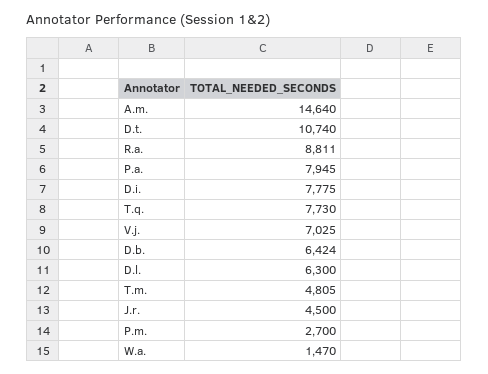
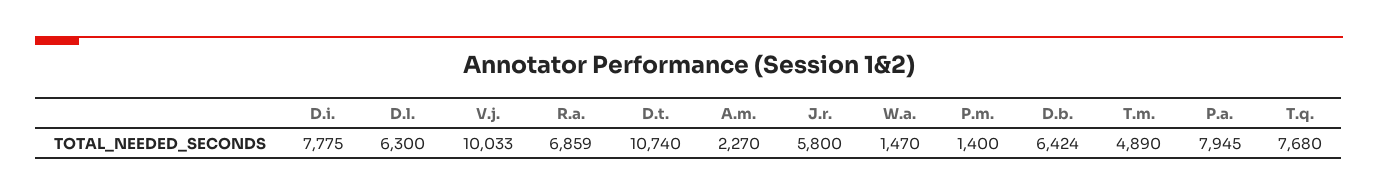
  {
-   "A.m.": 14640,
+   "A.m.": 2270,
    "D.t.": 10740,
-   "R.a.": 8811,
+   "R.a.": 6859,
    "P.a.": 7945,
    "D.i.": 7775,
-   "T.q.": 7730,
+   "T.q.": 7680,
-   "V.j.": 7025,
+   "V.j.": 10033,
    "D.b.": 6424,
    "D.l.": 6300,
-   "T.m.": 4805,
+   "T.m.": 4890,
-   "J.r.": 4500,
+   "J.r.": 5800,
-   "P.m.": 2700,
+   "P.m.": 1400,
    "W.a.": 1470
  }

